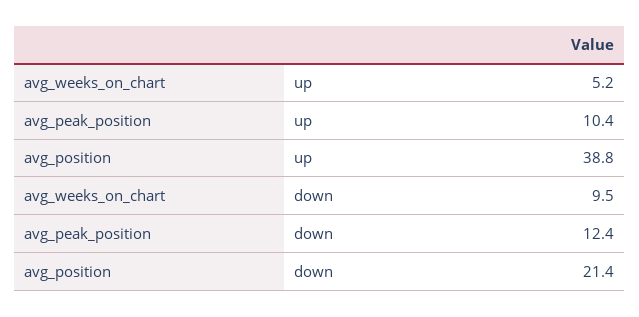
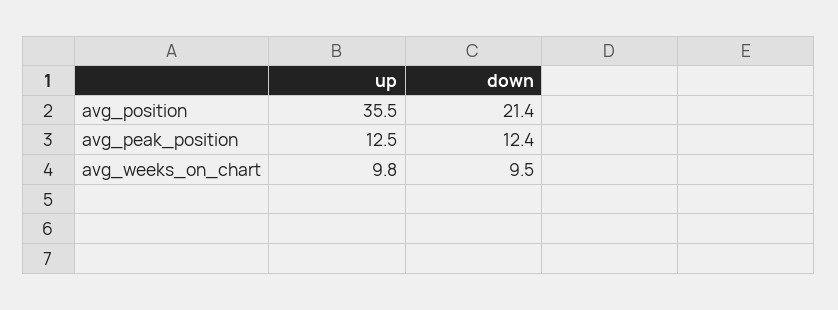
  {
    "avg_weeks_on_chart": {
-     "up": 5.2,
+     "up": 9.8,
      "down": 9.5
    },
    "avg_peak_position": {
-     "up": 10.4,
+     "up": 12.5,
      "down": 12.4
    },
    "avg_position": {
-     "up": 38.8,
+     "up": 35.5,
      "down": 21.4
    }
  }

